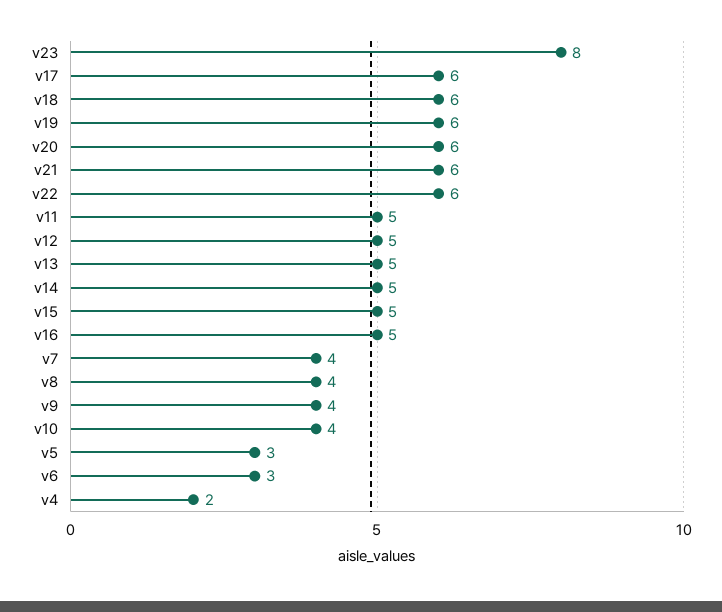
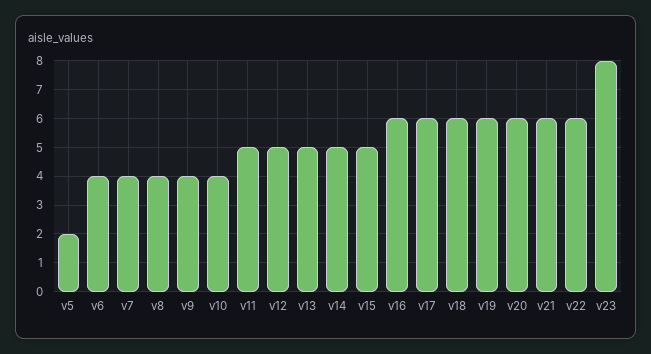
  {
    "v23": 8,
    "v17": 6,
    "v18": 6,
    "v19": 6,
    "v20": 6,
    "v21": 6,
    "v22": 6,
    "v11": 5,
    "v12": 5,
    "v13": 5,
    "v14": 5,
    "v15": 5,
-   "v16": 5,
+   "v16": 6,
    "v7": 4,
    "v8": 4,
    "v9": 4,
    "v10": 4,
-   "v5": 3,
+   "v5": 2,
-   "v6": 3,
+   "v6": 4
-   "v4": 2
  }

